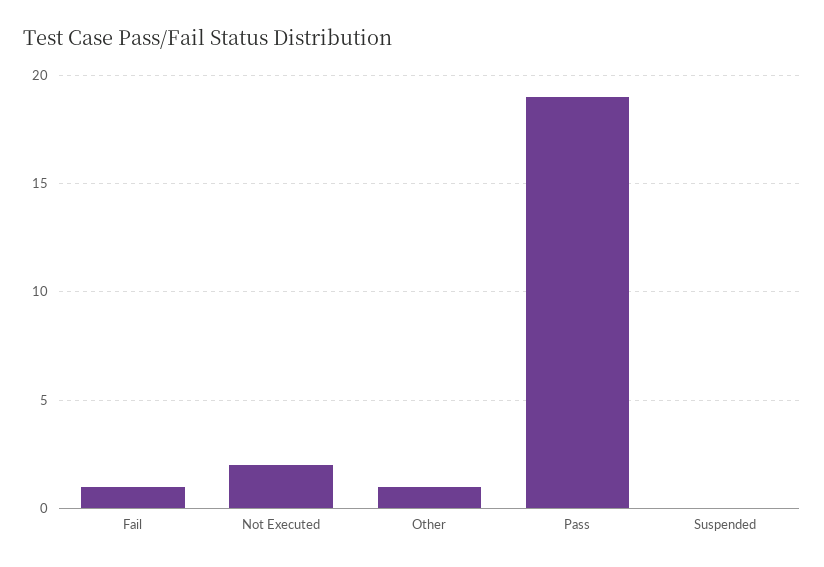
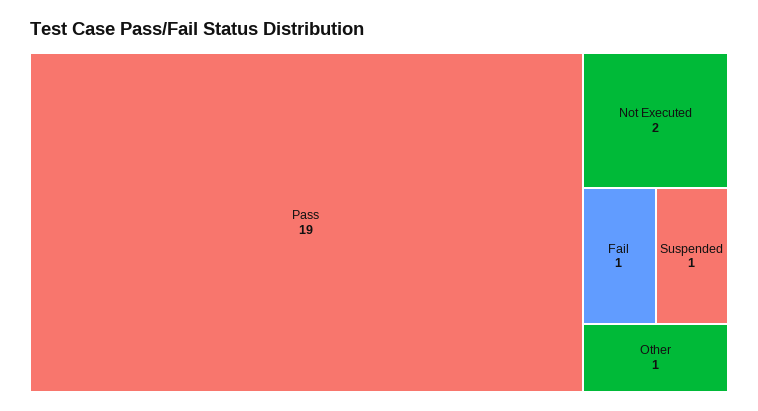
  {
    "Fail": 1,
    "Not Executed": 2,
    "Other": 1,
    "Pass": 19,
-   "Suspended": 0
+   "Suspended": 1
  }

